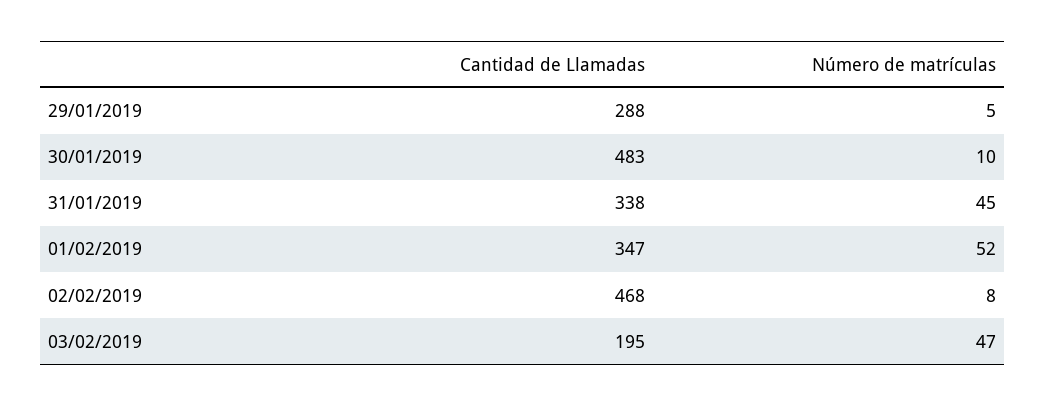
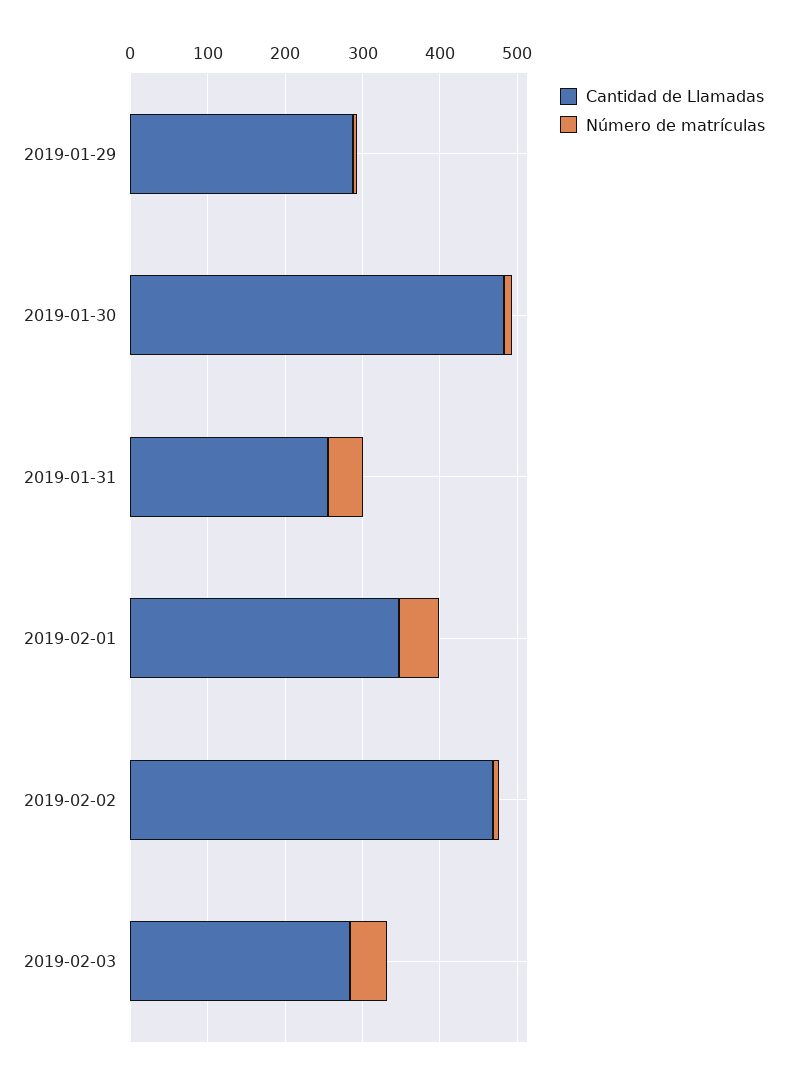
  {
    "Cantidad de Llamadas": {
      "29/01/2019": 288,
      "30/01/2019": 483,
-     "31/01/2019": 338,
+     "31/01/2019": 260,
      "01/02/2019": 347,
      "02/02/2019": 468,
-     "03/02/2019": 195
+     "03/02/2019": 280
    },
    "Número de matrículas": {
      "29/01/2019": 5,
      "30/01/2019": 10,
      "31/01/2019": 45,
      "01/02/2019": 52,
      "02/02/2019": 8,
      "03/02/2019": 47
    }
  }

